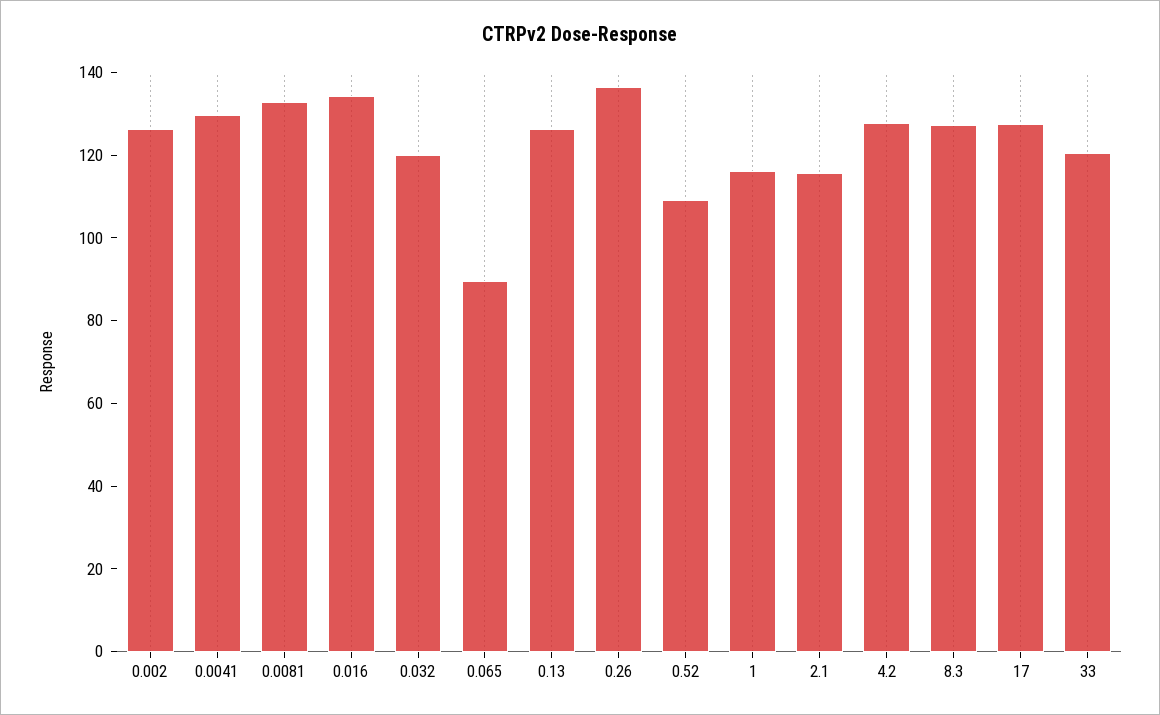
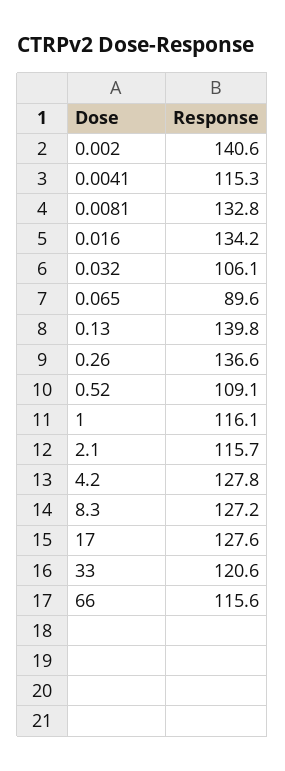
  {
-   "0.002": 125,
+   "0.002": 140.6,
-   "0.0041": 130,
+   "0.0041": 115.3,
    "0.0081": 132.8,
    "0.016": 134.2,
-   "0.032": 120,
+   "0.032": 106.1,
    "0.065": 89.6,
-   "0.13": 125,
+   "0.13": 139.8,
    "0.26": 136.6,
    "0.52": 109.1,
    "1": 116.1,
    "2.1": 115.7,
    "4.2": 127.8,
    "8.3": 127.2,
    "17": 127.6,
-   "33": 120.6
+   "33": 120.6,
+   "66": 115.6
  }

